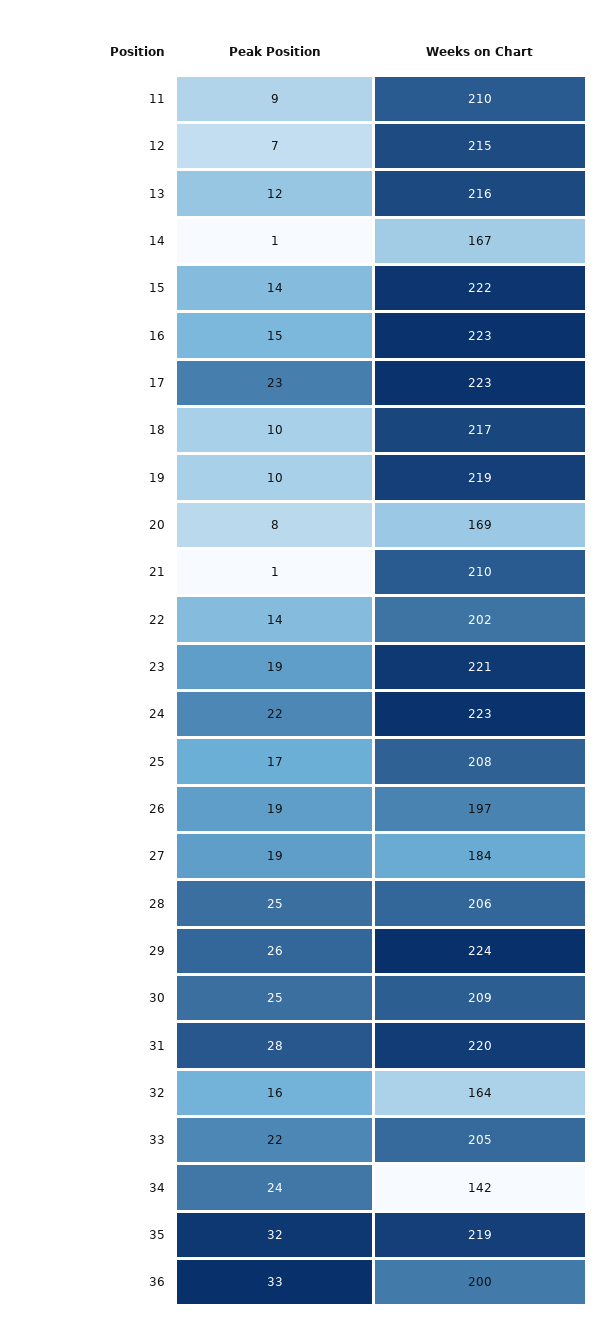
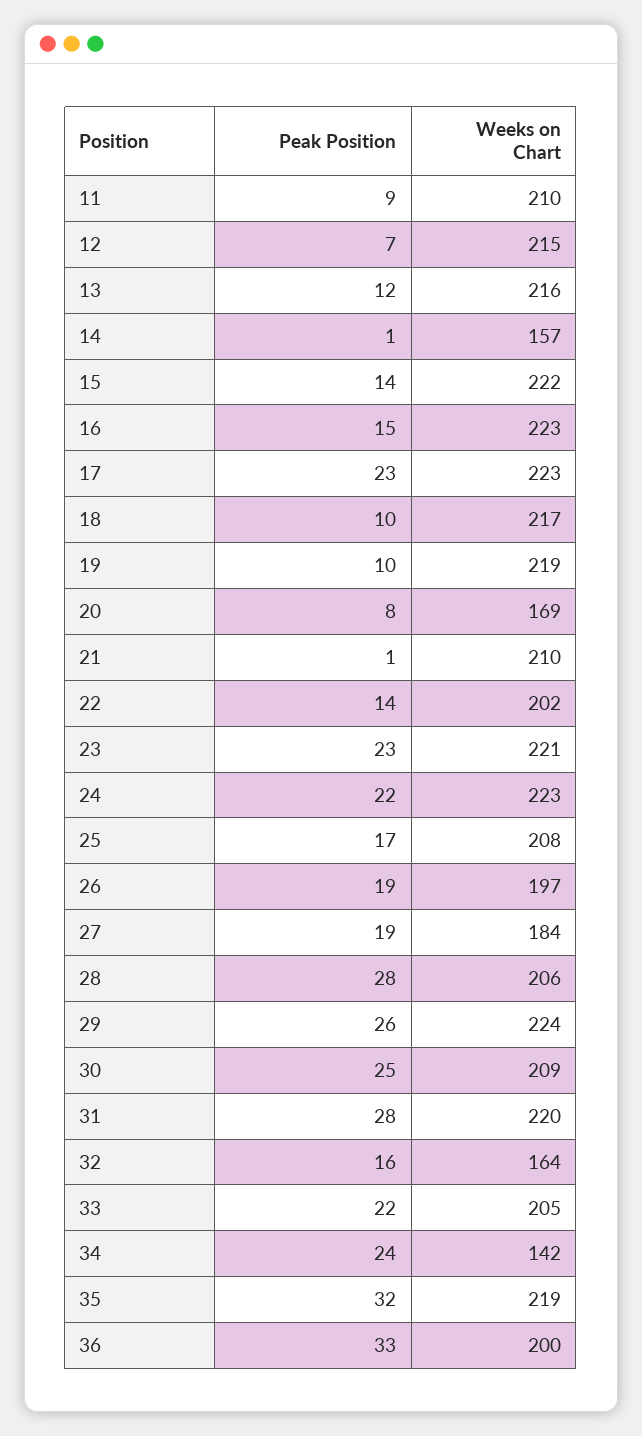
  {
    "Peak Position": {
      "11": 9,
      "12": 7,
      "13": 12,
      "14": 1,
      "15": 14,
      "16": 15,
      "17": 23,
      "18": 10,
      "19": 10,
      "20": 8,
      "21": 1,
      "22": 14,
-     "23": 19,
+     "23": 23,
      "24": 22,
      "25": 17,
      "26": 19,
      "27": 19,
-     "28": 25,
+     "28": 28,
      "29": 26,
      "30": 25,
      "31": 28,
      "32": 16,
      "33": 22,
      "34": 24,
      "35": 32,
      "36": 33
    },
    "Weeks on Chart": {
      "11": 210,
      "12": 215,
      "13": 216,
-     "14": 167,
+     "14": 157,
      "15": 222,
      "16": 223,
      "17": 223,
      "18": 217,
      "19": 219,
      "20": 169,
      "21": 210,
      "22": 202,
      "23": 221,
      "24": 223,
      "25": 208,
      "26": 197,
      "27": 184,
      "28": 206,
      "29": 224,
      "30": 209,
      "31": 220,
      "32": 164,
      "33": 205,
      "34": 142,
      "35": 219,
      "36": 200
    }
  }

